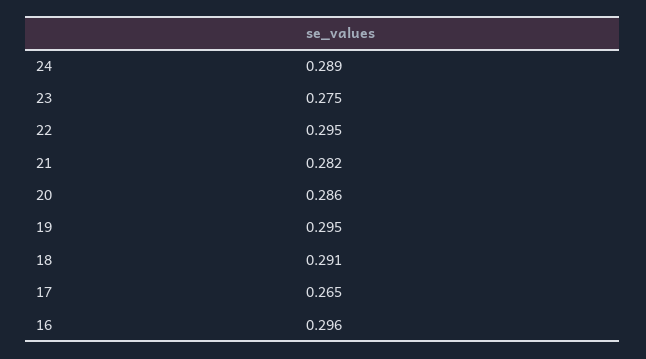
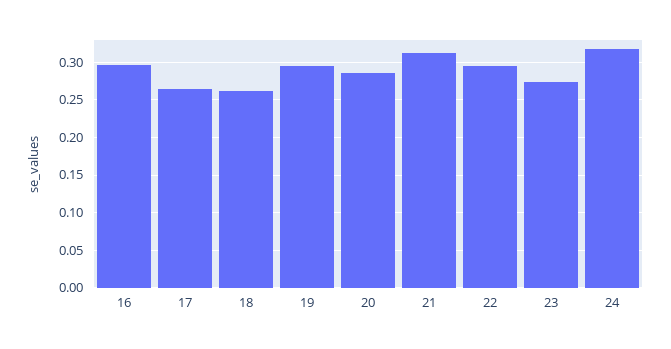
  {
-   "24": 0.289,
+   "24": 0.32,
    "23": 0.275,
    "22": 0.295,
-   "21": 0.282,
+   "21": 0.31,
    "20": 0.286,
    "19": 0.295,
-   "18": 0.291,
+   "18": 0.26,
    "17": 0.265,
    "16": 0.296
  }

